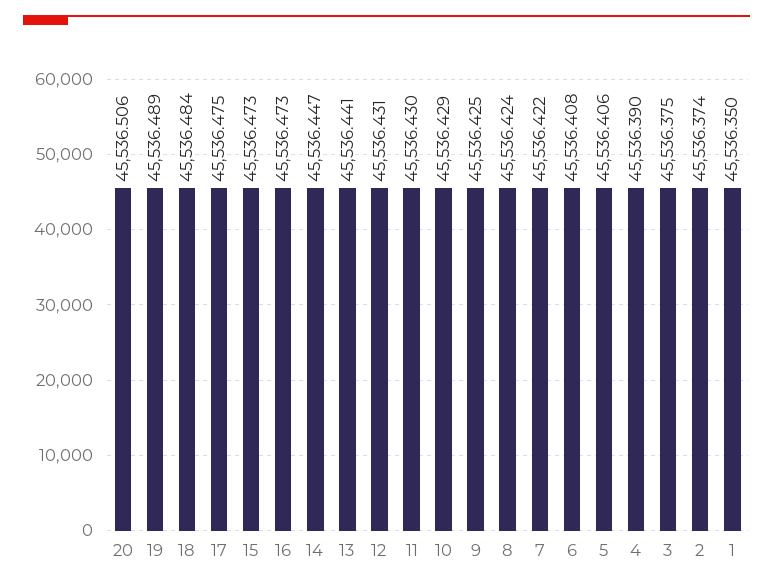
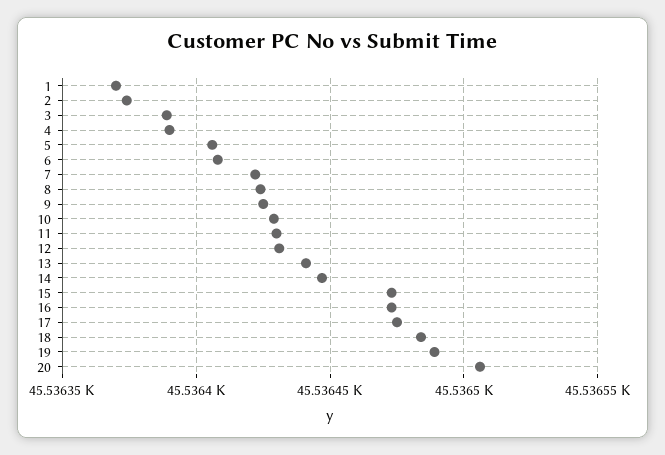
  {
    "20": 45536.506,
    "19": 45536.489,
    "18": 45536.484,
    "17": 45536.475,
    "15": 45536.473,
    "16": 45536.473,
    "14": 45536.447,
    "13": 45536.441,
    "12": 45536.431,
    "11": 45536.43,
    "10": 45536.429,
    "9": 45536.425,
    "8": 45536.424,
    "7": 45536.422,
    "6": 45536.408,
    "5": 45536.406,
    "4": 45536.39,
-   "3": 45536.375,
+   "3": 45536.39,
    "2": 45536.374,
-   "1": 45536.35
+   "1": 45536.37
  }

